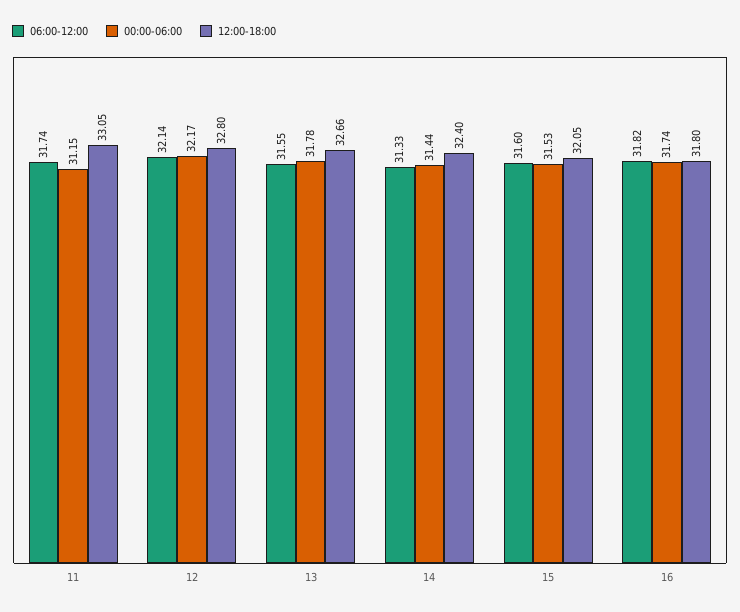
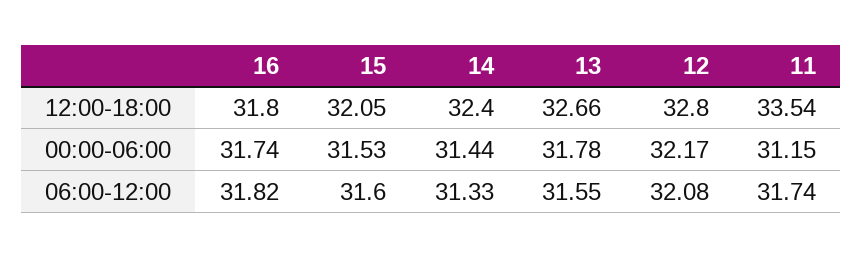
  {
    "06:00-12:00": {
      "11": 31.74,
-     "12": 32.14,
+     "12": 32.08,
      "13": 31.55,
      "14": 31.33,
      "15": 31.6,
      "16": 31.82
    },
    "00:00-06:00": {
      "11": 31.15,
      "12": 32.17,
      "13": 31.78,
      "14": 31.44,
      "15": 31.53,
      "16": 31.74
    },
    "12:00-18:00": {
-     "11": 33.05,
+     "11": 33.54,
      "12": 32.8,
      "13": 32.66,
      "14": 32.4,
      "15": 32.05,
      "16": 31.8
    }
  }

